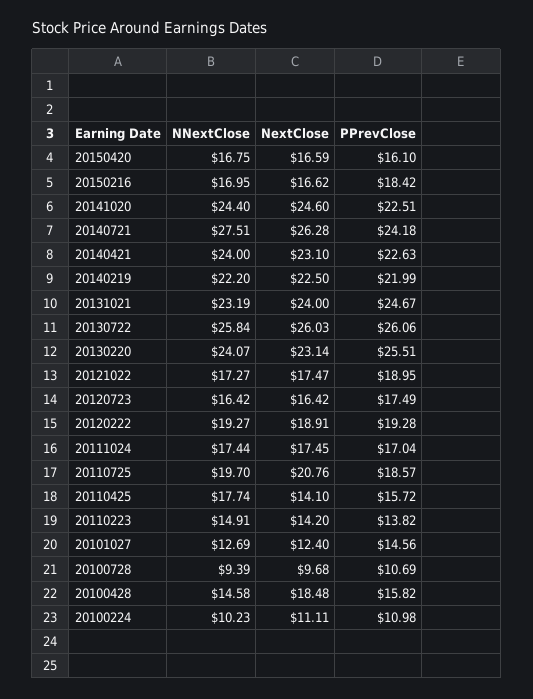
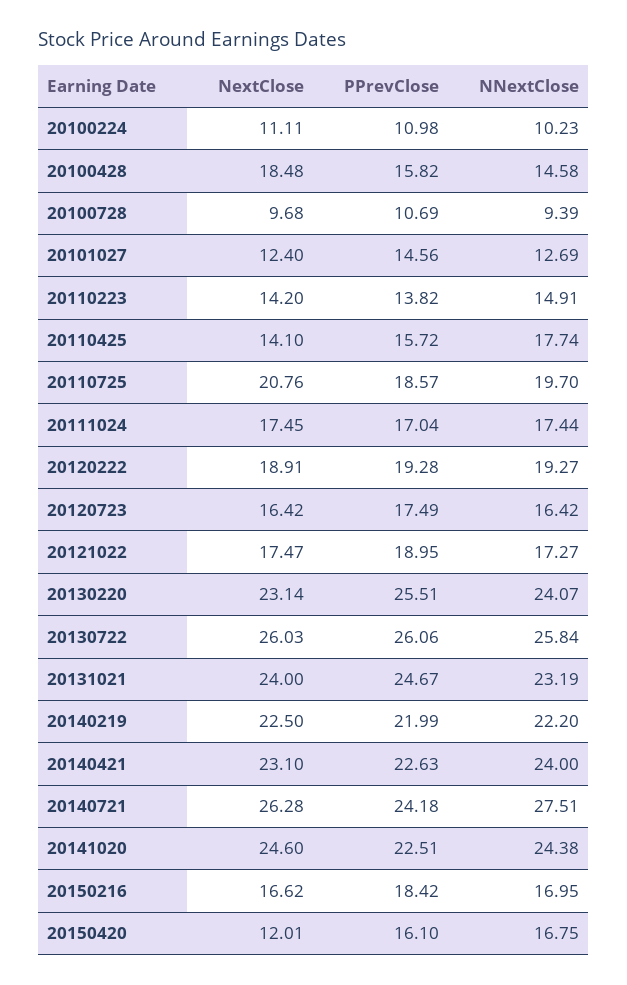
  {
    "NNextClose": {
      "20150420": 16.75,
      "20150216": 16.95,
-     "20141020": 24.4,
+     "20141020": 24.38,
      "20140721": 27.51,
      "20140421": 24,
      "20140219": 22.2,
      "20131021": 23.19,
      "20130722": 25.84,
      "20130220": 24.07,
      "20121022": 17.27,
      "20120723": 16.42,
      "20120222": 19.27,
      "20111024": 17.44,
      "20110725": 19.7,
      "20110425": 17.74,
      "20110223": 14.91,
      "20101027": 12.69,
      "20100728": 9.39,
      "20100428": 14.58,
      "20100224": 10.23
    },
    "NextClose": {
-     "20150420": 16.59,
+     "20150420": 12.01,
      "20150216": 16.62,
      "20141020": 24.6,
      "20140721": 26.28,
      "20140421": 23.1,
      "20140219": 22.5,
      "20131021": 24,
      "20130722": 26.03,
      "20130220": 23.14,
      "20121022": 17.47,
      "20120723": 16.42,
      "20120222": 18.91,
      "20111024": 17.45,
      "20110725": 20.76,
      "20110425": 14.1,
      "20110223": 14.2,
      "20101027": 12.4,
      "20100728": 9.68,
      "20100428": 18.48,
      "20100224": 11.11
    },
    "PPrevClose": {
      "20150420": 16.1,
      "20150216": 18.42,
      "20141020": 22.51,
      "20140721": 24.18,
      "20140421": 22.63,
      "20140219": 21.99,
      "20131021": 24.67,
      "20130722": 26.06,
      "20130220": 25.51,
      "20121022": 18.95,
      "20120723": 17.49,
      "20120222": 19.28,
      "20111024": 17.04,
      "20110725": 18.57,
      "20110425": 15.72,
      "20110223": 13.82,
      "20101027": 14.56,
      "20100728": 10.69,
      "20100428": 15.82,
      "20100224": 10.98
    }
  }

